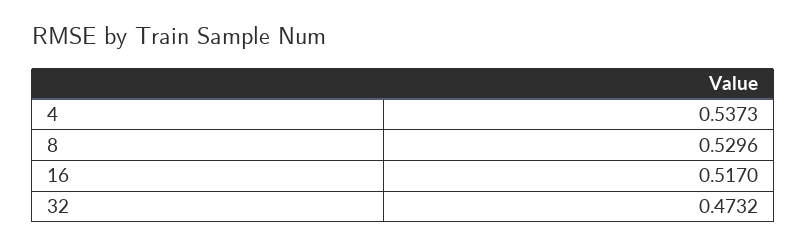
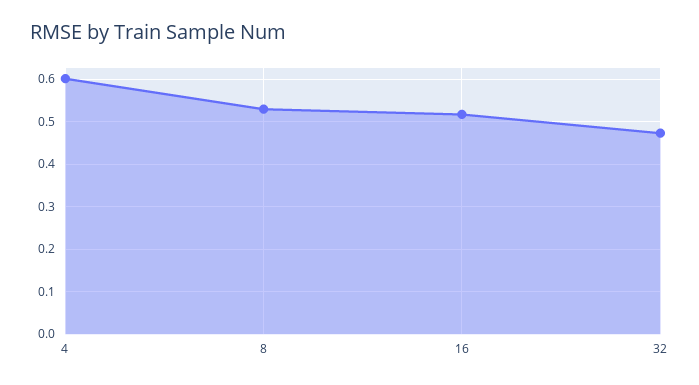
  {
-   "4": 0.5373,
+   "4": 0.6,
    "8": 0.5296,
    "16": 0.517,
    "32": 0.4732
  }

